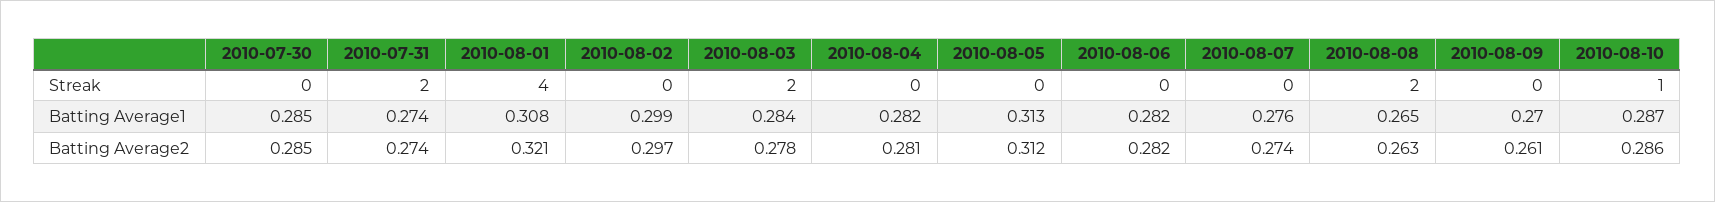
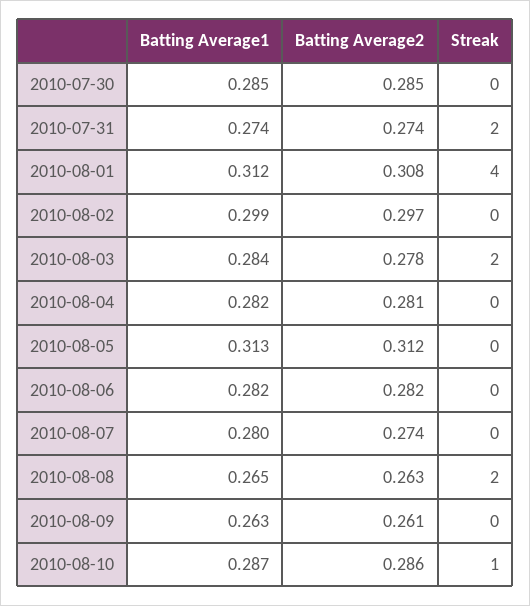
  {
    "2010-07-30": {
      "Streak": 0,
      "Batting Average1": 0.285,
      "Batting Average2": 0.285
    },
    "2010-07-31": {
      "Streak": 2,
      "Batting Average1": 0.274,
      "Batting Average2": 0.274
    },
    "2010-08-01": {
      "Streak": 4,
-     "Batting Average1": 0.308,
+     "Batting Average1": 0.312,
-     "Batting Average2": 0.321
+     "Batting Average2": 0.308
    },
    "2010-08-02": {
      "Streak": 0,
      "Batting Average1": 0.299,
      "Batting Average2": 0.297
    },
    "2010-08-03": {
      "Streak": 2,
      "Batting Average1": 0.284,
      "Batting Average2": 0.278
    },
    "2010-08-04": {
      "Streak": 0,
      "Batting Average1": 0.282,
      "Batting Average2": 0.281
    },
    "2010-08-05": {
      "Streak": 0,
      "Batting Average1": 0.313,
      "Batting Average2": 0.312
    },
    "2010-08-06": {
      "Streak": 0,
      "Batting Average1": 0.282,
      "Batting Average2": 0.282
    },
    "2010-08-07": {
      "Streak": 0,
-     "Batting Average1": 0.276,
+     "Batting Average1": 0.28,
      "Batting Average2": 0.274
    },
    "2010-08-08": {
      "Streak": 2,
      "Batting Average1": 0.265,
      "Batting Average2": 0.263
    },
    "2010-08-09": {
      "Streak": 0,
-     "Batting Average1": 0.27,
+     "Batting Average1": 0.263,
      "Batting Average2": 0.261
    },
    "2010-08-10": {
      "Streak": 1,
      "Batting Average1": 0.287,
      "Batting Average2": 0.286
    }
  }

